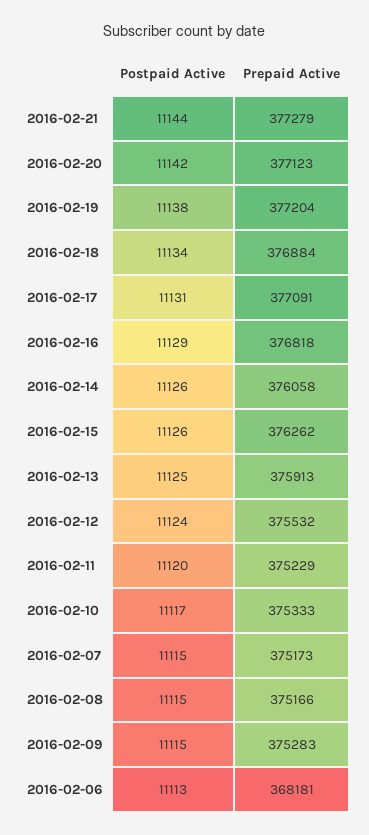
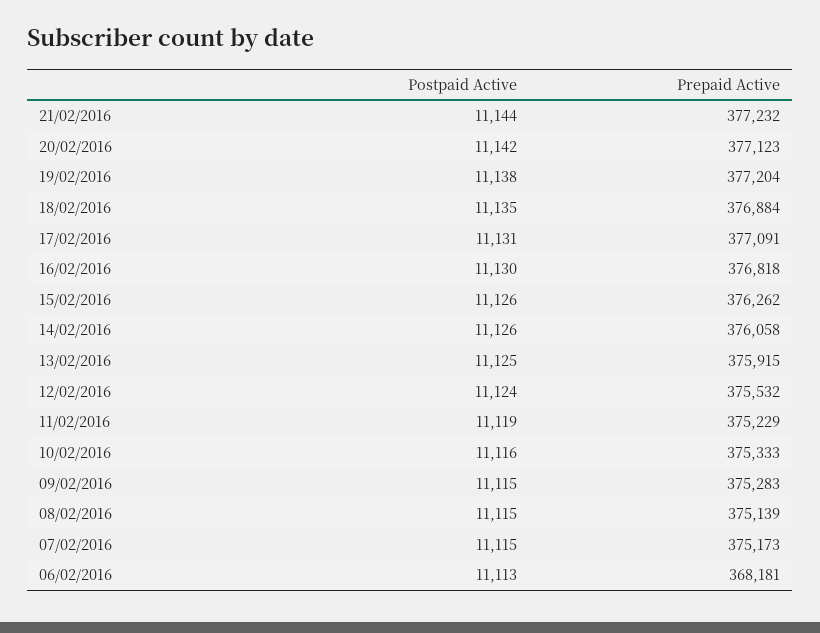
  {
    "Postpaid Active": {
      "2016-02-21": 11144,
      "2016-02-20": 11142,
      "2016-02-19": 11138,
-     "2016-02-18": 11134,
+     "2016-02-18": 11135,
      "2016-02-17": 11131,
-     "2016-02-16": 11129,
+     "2016-02-16": 11130,
      "2016-02-14": 11126,
      "2016-02-15": 11126,
      "2016-02-13": 11125,
      "2016-02-12": 11124,
-     "2016-02-11": 11120,
+     "2016-02-11": 11119,
-     "2016-02-10": 11117,
+     "2016-02-10": 11116,
      "2016-02-07": 11115,
      "2016-02-08": 11115,
      "2016-02-09": 11115,
      "2016-02-06": 11113
    },
    "Prepaid Active": {
-     "2016-02-21": 377279,
+     "2016-02-21": 377232,
      "2016-02-20": 377123,
      "2016-02-19": 377204,
      "2016-02-18": 376884,
      "2016-02-17": 377091,
      "2016-02-16": 376818,
      "2016-02-14": 376058,
      "2016-02-15": 376262,
-     "2016-02-13": 375913,
+     "2016-02-13": 375915,
      "2016-02-12": 375532,
      "2016-02-11": 375229,
      "2016-02-10": 375333,
      "2016-02-07": 375173,
-     "2016-02-08": 375166,
+     "2016-02-08": 375139,
      "2016-02-09": 375283,
      "2016-02-06": 368181
    }
  }

